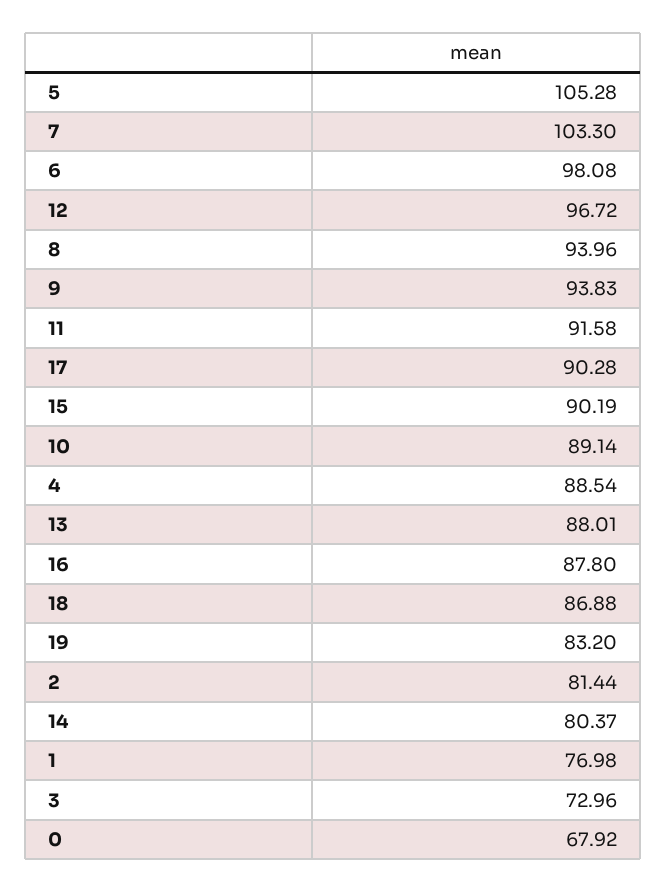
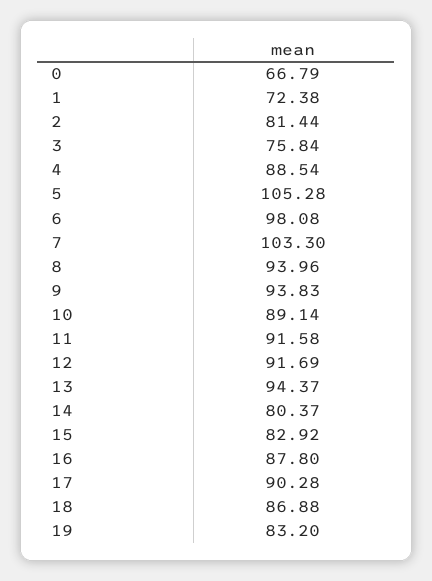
  {
    "5": 105.28,
    "7": 103.3,
    "6": 98.08,
-   "12": 96.72,
+   "12": 91.69,
    "8": 93.96,
    "9": 93.83,
    "11": 91.58,
    "17": 90.28,
-   "15": 90.19,
+   "15": 82.92,
    "10": 89.14,
    "4": 88.54,
-   "13": 88.01,
+   "13": 94.37,
    "16": 87.8,
    "18": 86.88,
    "19": 83.2,
    "2": 81.44,
    "14": 80.37,
-   "1": 76.98,
+   "1": 72.38,
-   "3": 72.96,
+   "3": 75.84,
-   "0": 67.92
+   "0": 66.79
  }

